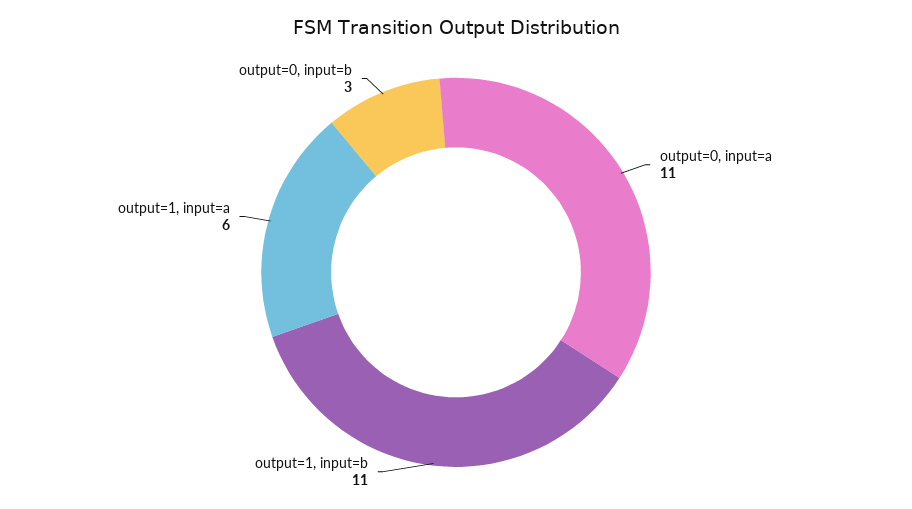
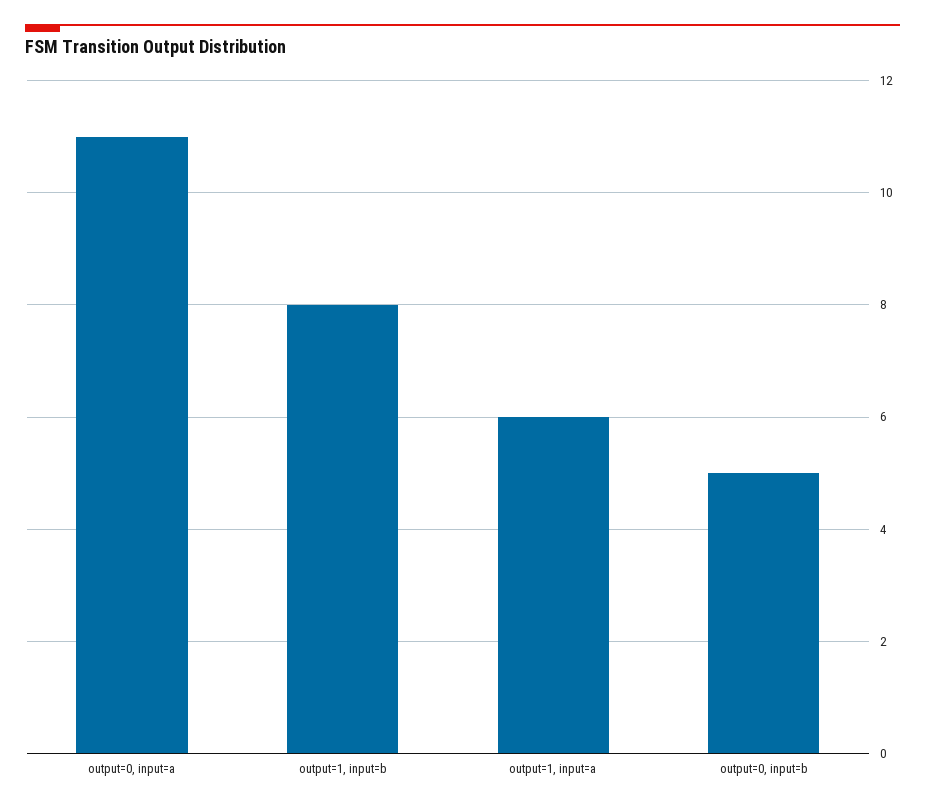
  {
    "output=0, input=a": 11,
-   "output=1, input=b": 11,
+   "output=1, input=b": 8,
    "output=1, input=a": 6,
-   "output=0, input=b": 3
+   "output=0, input=b": 5
  }

